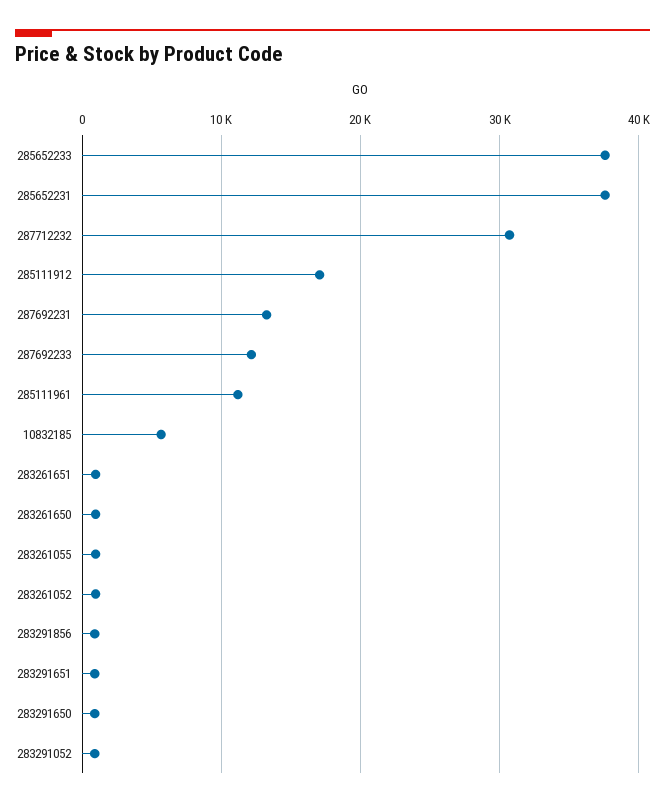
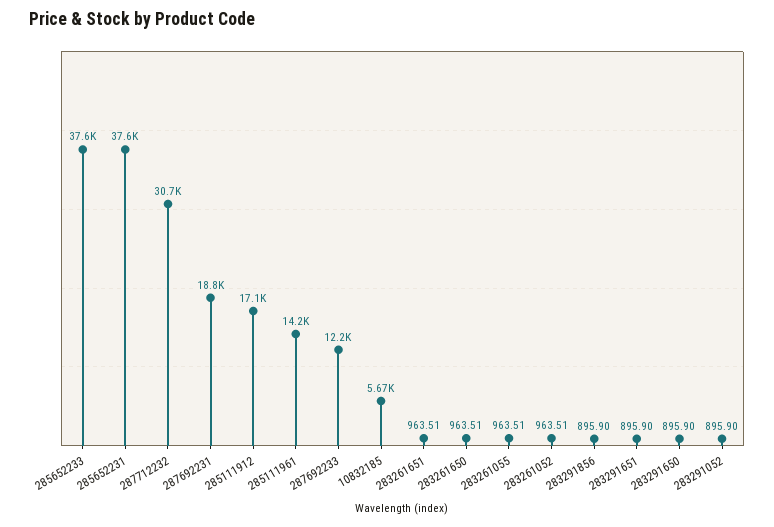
  {
    "285652233": 37600,
    "285652231": 37600,
    "287712232": 30700,
    "285111912": 17100,
-   "287692231": 13000,
+   "287692231": 18800,
    "287692233": 12200,
-   "285111961": 11000,
+   "285111961": 14200,
    "10832185": 5670,
    "283261651": 963.51,
    "283261650": 963.51,
    "283261055": 963.51,
    "283261052": 963.51,
    "283291856": 895.9,
    "283291651": 895.9,
    "283291650": 895.9,
    "283291052": 895.9
  }

